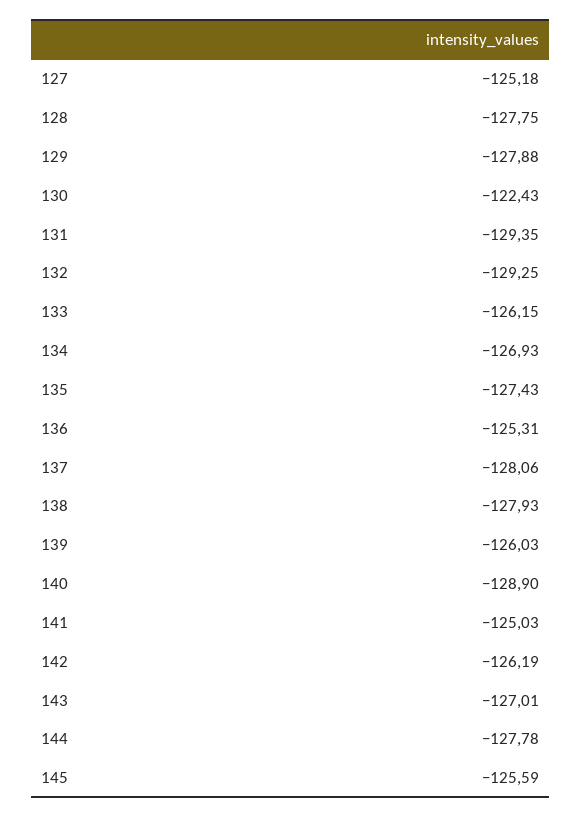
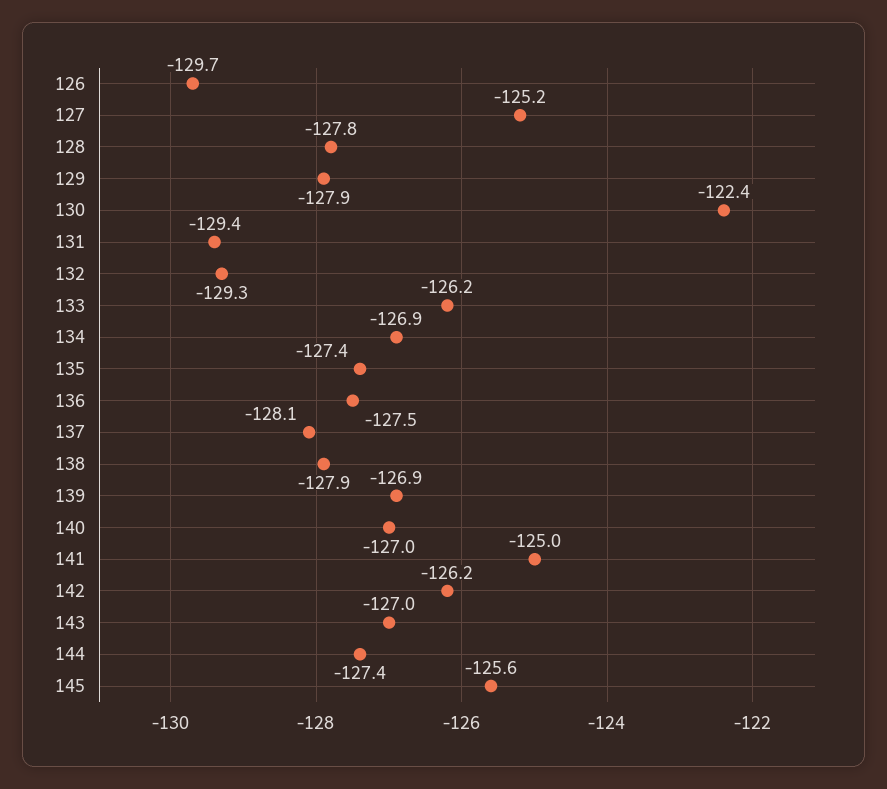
  {
    "127": -125.18,
    "128": -127.75,
    "129": -127.88,
    "130": -122.43,
    "131": -129.35,
    "132": -129.25,
    "133": -126.15,
    "134": -126.93,
    "135": -127.43,
-   "136": -125.31,
+   "136": -127.5,
    "137": -128.06,
    "138": -127.93,
-   "139": -126.03,
+   "139": -126.9,
-   "140": -128.9,
+   "140": -127,
    "141": -125.03,
    "142": -126.19,
    "143": -127.01,
-   "144": -127.78,
+   "144": -127.4,
-   "145": -125.59
+   "145": -125.59,
+   "126": -129.7
  }

